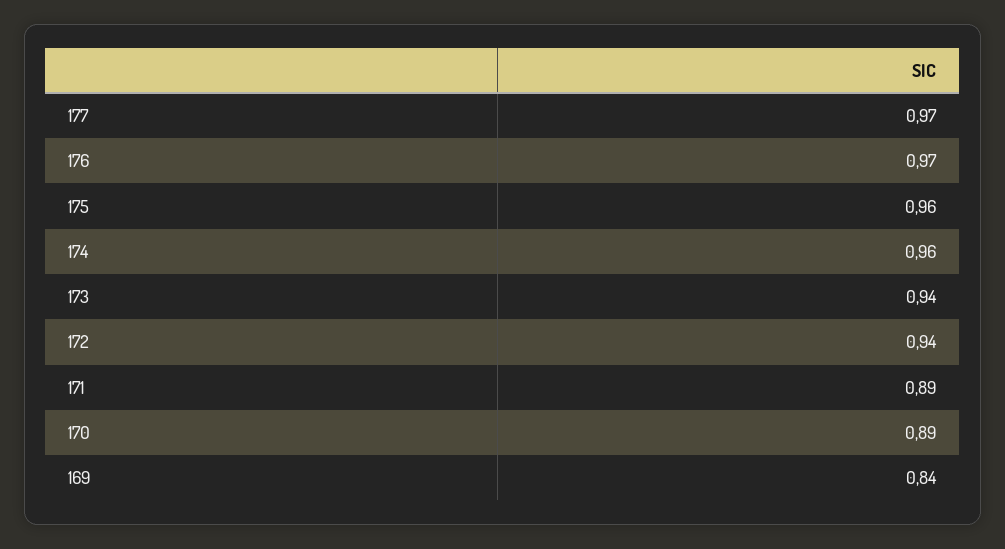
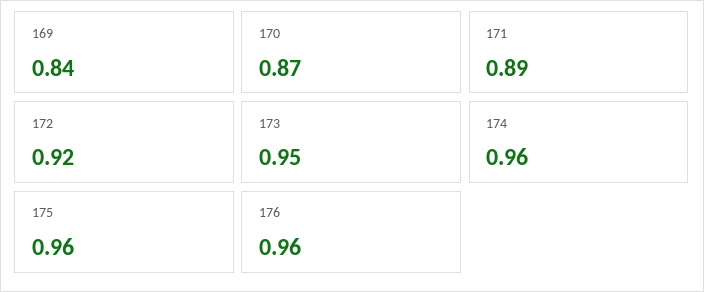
  {
-   "177": 0.97,
-   "176": 0.97,
+   "176": 0.96,
    "175": 0.96,
    "174": 0.96,
-   "173": 0.94,
+   "173": 0.95,
-   "172": 0.94,
+   "172": 0.92,
    "171": 0.89,
-   "170": 0.89,
+   "170": 0.87,
    "169": 0.84
  }

